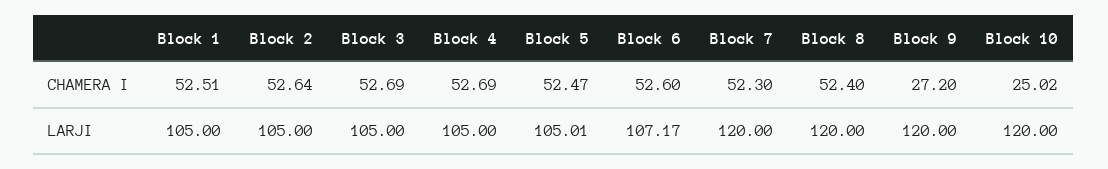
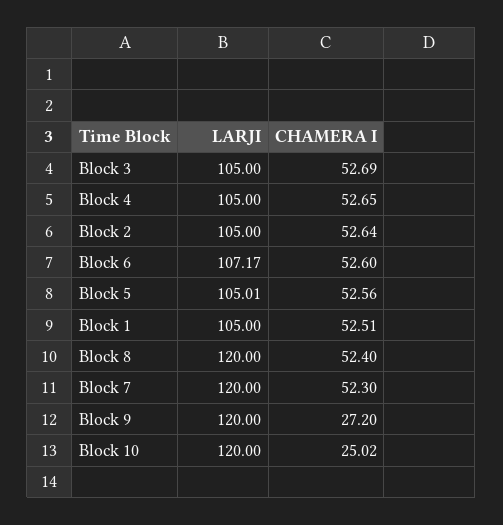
  {
    "Block 1": {
      "CHAMERA I": 52.51,
      "LARJI": 105
    },
    "Block 2": {
      "CHAMERA I": 52.64,
      "LARJI": 105
    },
    "Block 3": {
      "CHAMERA I": 52.69,
      "LARJI": 105
    },
    "Block 4": {
-     "CHAMERA I": 52.69,
+     "CHAMERA I": 52.65,
      "LARJI": 105
    },
    "Block 5": {
-     "CHAMERA I": 52.47,
+     "CHAMERA I": 52.56,
      "LARJI": 105.01
    },
    "Block 6": {
      "CHAMERA I": 52.6,
      "LARJI": 107.17
    },
    "Block 7": {
      "CHAMERA I": 52.3,
      "LARJI": 120
    },
    "Block 8": {
      "CHAMERA I": 52.4,
      "LARJI": 120
    },
    "Block 9": {
      "CHAMERA I": 27.2,
      "LARJI": 120
    },
    "Block 10": {
      "CHAMERA I": 25.02,
      "LARJI": 120
    }
  }

